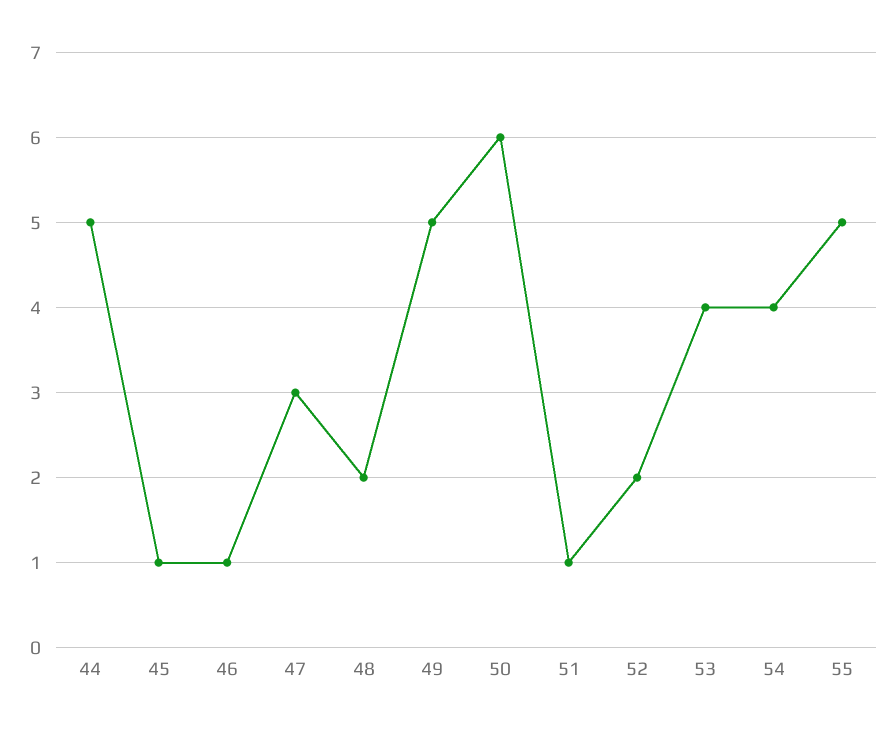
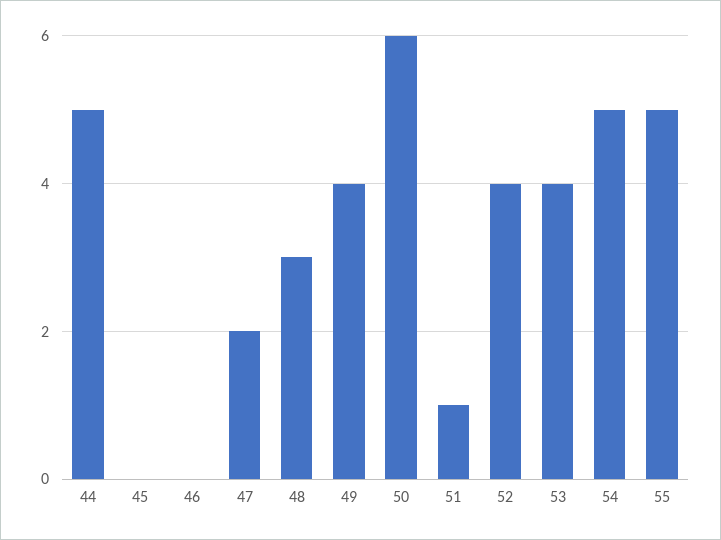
  {
    "44": 5,
-   "45": 1,
+   "45": 0,
-   "46": 1,
+   "46": 0,
-   "47": 3,
+   "47": 2,
-   "48": 2,
+   "48": 3,
-   "49": 5,
+   "49": 4,
    "50": 6,
    "51": 1,
-   "52": 2,
+   "52": 4,
    "53": 4,
-   "54": 4,
+   "54": 5,
    "55": 5
  }

